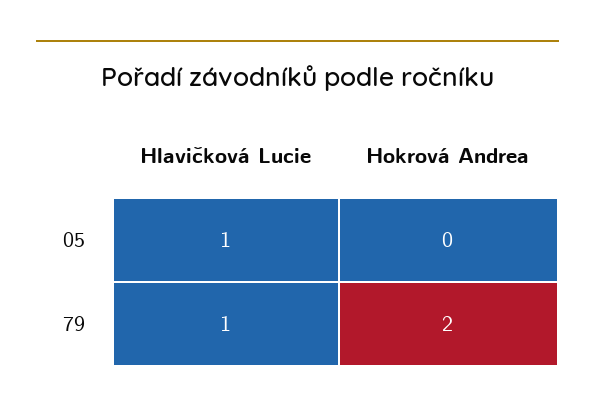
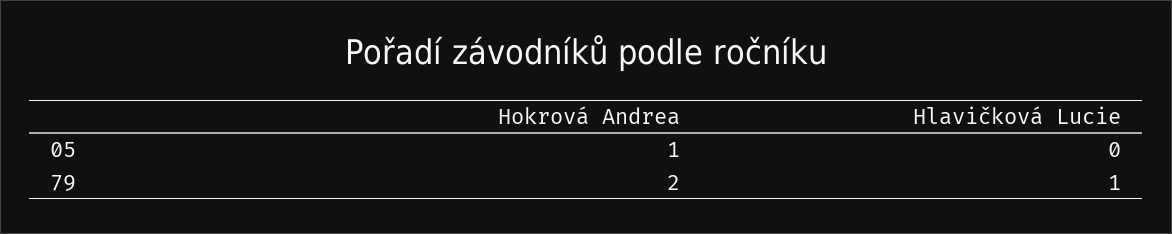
  {
    "Hlavičková Lucie": {
-     "05": 1,
+     "05": 0,
      "79": 1
    },
    "Hokrová Andrea": {
-     "05": 0,
+     "05": 1,
      "79": 2
    }
  }

